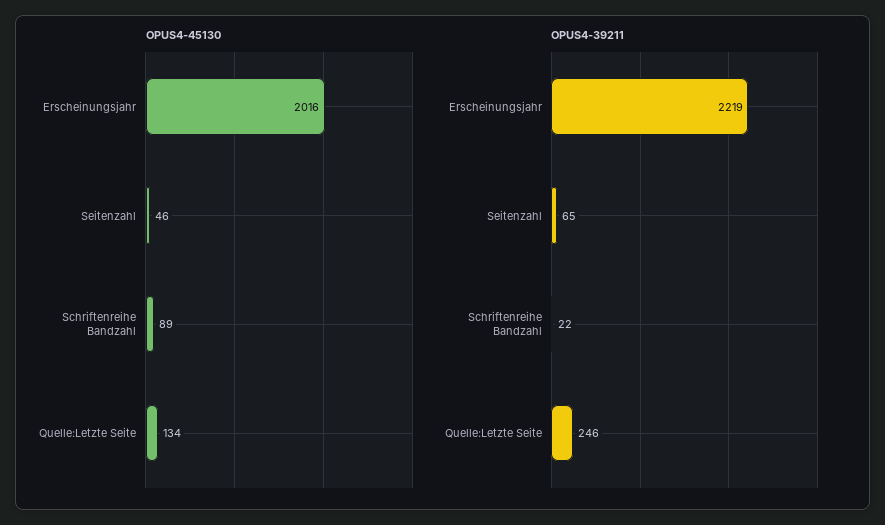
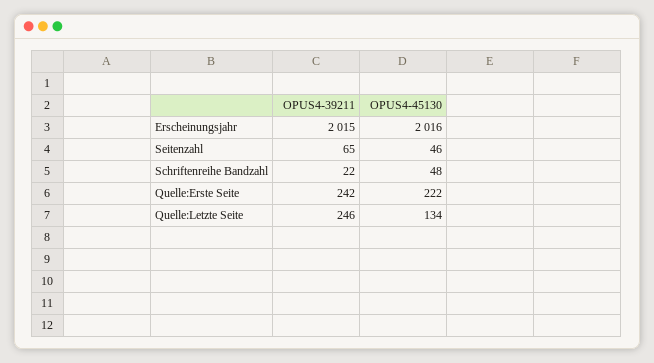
  {
    "OPUS4-45130": {
      "Erscheinungsjahr": 2016,
      "Seitenzahl": 46,
-     "Schriftenreihe Bandzahl": 89,
+     "Schriftenreihe Bandzahl": 48,
-     "Quelle:Letzte Seite": 134
+     "Quelle:Letzte Seite": 134,
+     "Quelle:Erste Seite": 222
    },
    "OPUS4-39211": {
-     "Erscheinungsjahr": 2219,
+     "Erscheinungsjahr": 2015,
      "Seitenzahl": 65,
      "Schriftenreihe Bandzahl": 22,
-     "Quelle:Letzte Seite": 246
+     "Quelle:Letzte Seite": 246,
+     "Quelle:Erste Seite": 242
    }
  }

